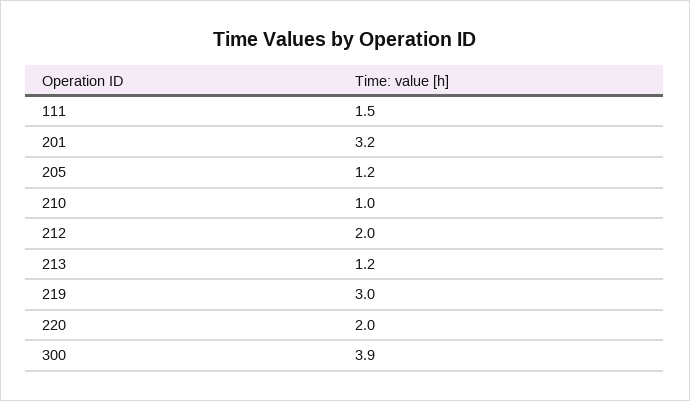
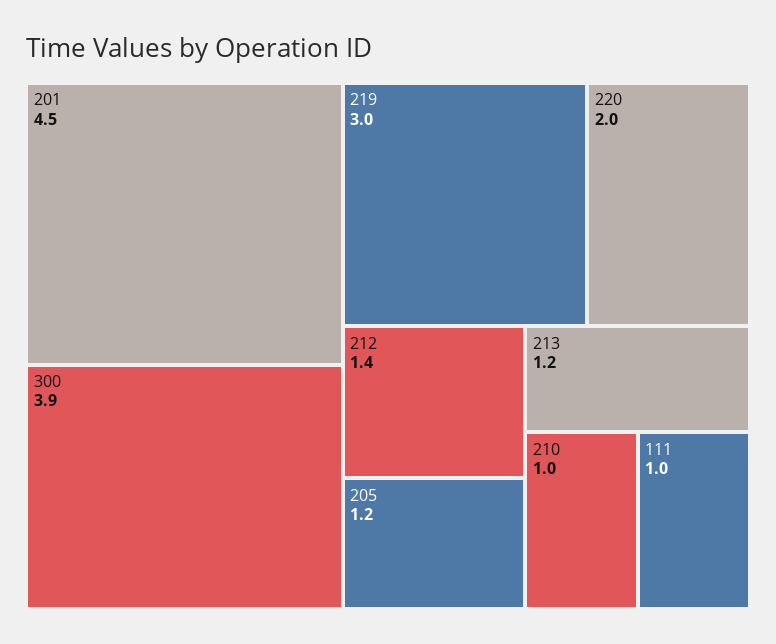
  {
-   "111": 1.5,
+   "111": 1,
-   "201": 3.2,
+   "201": 4.5,
    "205": 1.2,
    "210": 1,
-   "212": 2,
+   "212": 1.4,
    "213": 1.2,
    "219": 3,
    "220": 2,
    "300": 3.9
  }

